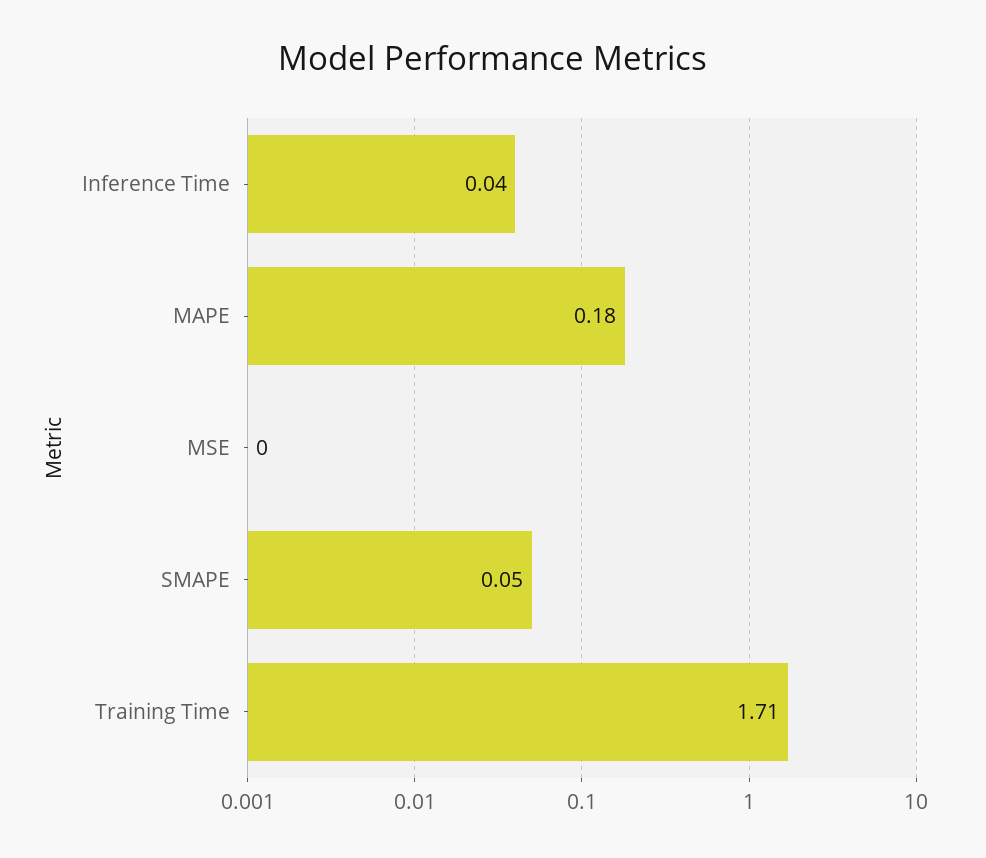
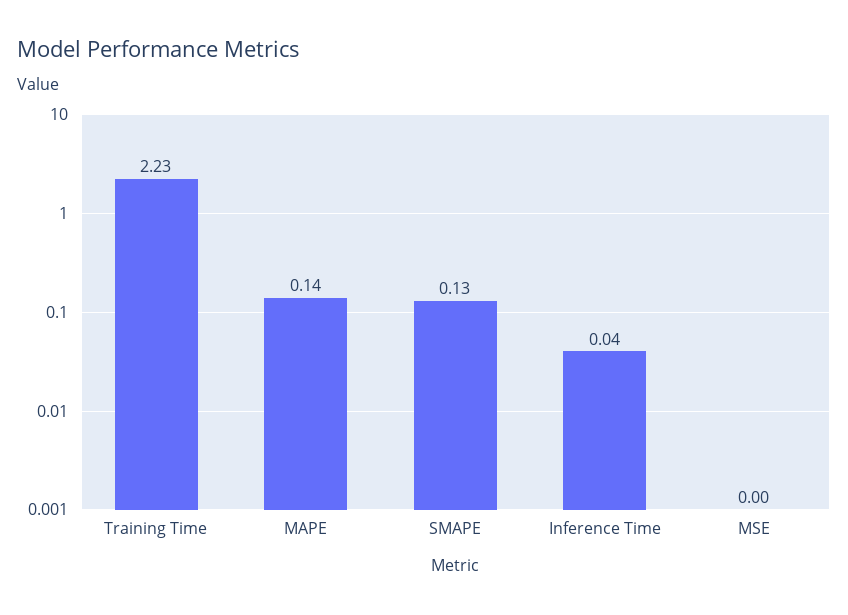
  {
    "Inference Time": 0.04,
-   "MAPE": 0.18,
+   "MAPE": 0.14,
    "MSE": 0,
-   "SMAPE": 0.05,
+   "SMAPE": 0.13,
-   "Training Time": 1.71
+   "Training Time": 2.23
  }

